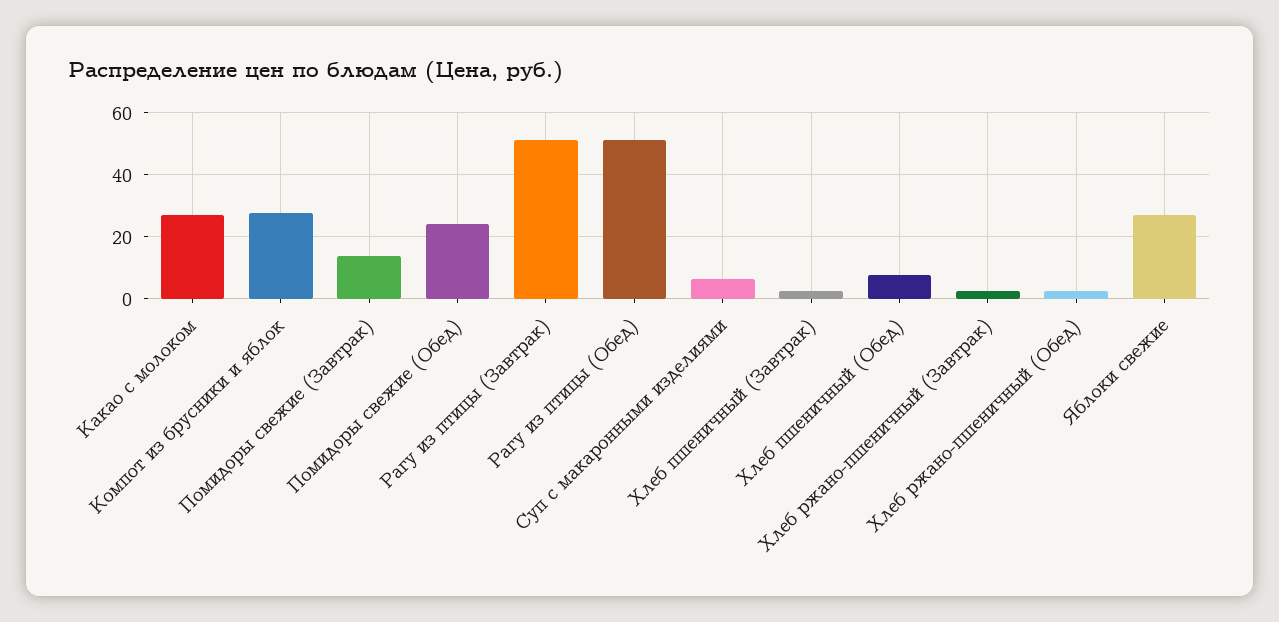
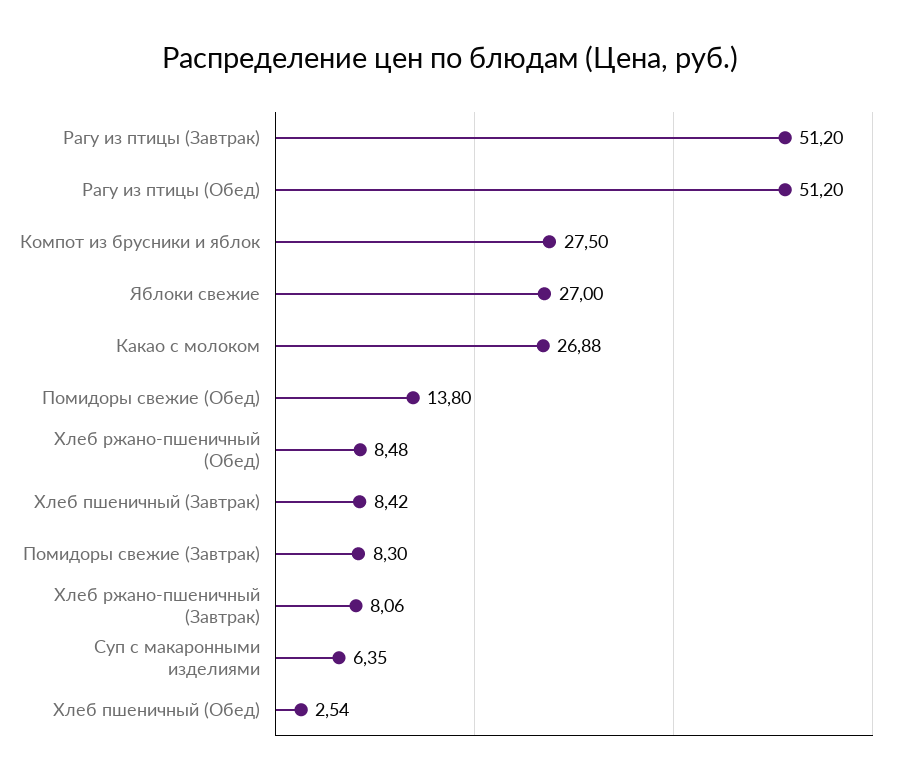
  {
    "Какао с молоком": 26.88,
    "Компот из брусники и яблок": 27.5,
-   "Помидоры свежие (Завтрак)": 14,
+   "Помидоры свежие (Завтрак)": 8.3,
-   "Помидоры свежие (Обед)": 24,
+   "Помидоры свежие (Обед)": 13.8,
    "Рагу из птицы (Завтрак)": 51.2,
    "Рагу из птицы (Обед)": 51.2,
    "Суп с макаронными изделиями": 6.35,
-   "Хлеб пшеничный (Завтрак)": 2,
+   "Хлеб пшеничный (Завтрак)": 8.42,
-   "Хлеб пшеничный (Обед)": 8,
+   "Хлеб пшеничный (Обед)": 2.54,
-   "Хлеб ржано-пшеничный (Завтрак)": 2,
+   "Хлеб ржано-пшеничный (Завтрак)": 8.06,
-   "Хлеб ржано-пшеничный (Обед)": 2,
+   "Хлеб ржано-пшеничный (Обед)": 8.48,
    "Яблоки свежие": 27
  }

